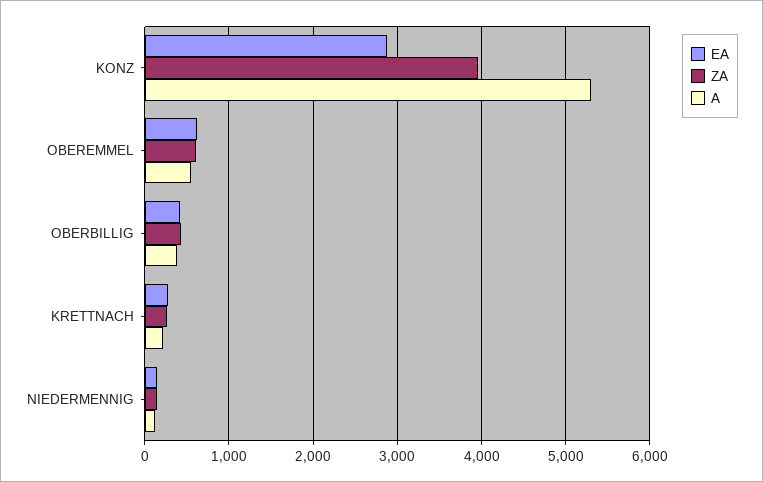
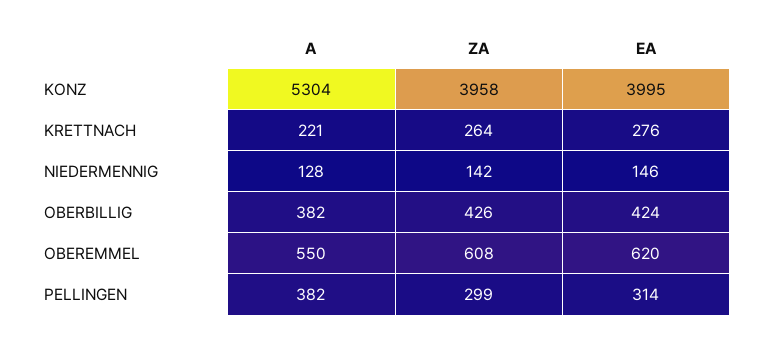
  {
    "EA": {
-     "KONZ": 2900,
+     "KONZ": 3995,
      "OBEREMMEL": 620,
      "OBERBILLIG": 424,
      "KRETTNACH": 276,
-     "NIEDERMENNIG": 146
+     "NIEDERMENNIG": 146,
+     "PELLINGEN": 314
    },
    "ZA": {
      "KONZ": 3958,
      "OBEREMMEL": 608,
      "OBERBILLIG": 426,
      "KRETTNACH": 264,
-     "NIEDERMENNIG": 142
+     "NIEDERMENNIG": 142,
+     "PELLINGEN": 299
    },
    "A": {
      "KONZ": 5304,
      "OBEREMMEL": 550,
      "OBERBILLIG": 382,
      "KRETTNACH": 221,
-     "NIEDERMENNIG": 128
+     "NIEDERMENNIG": 128,
+     "PELLINGEN": 382
    }
  }

